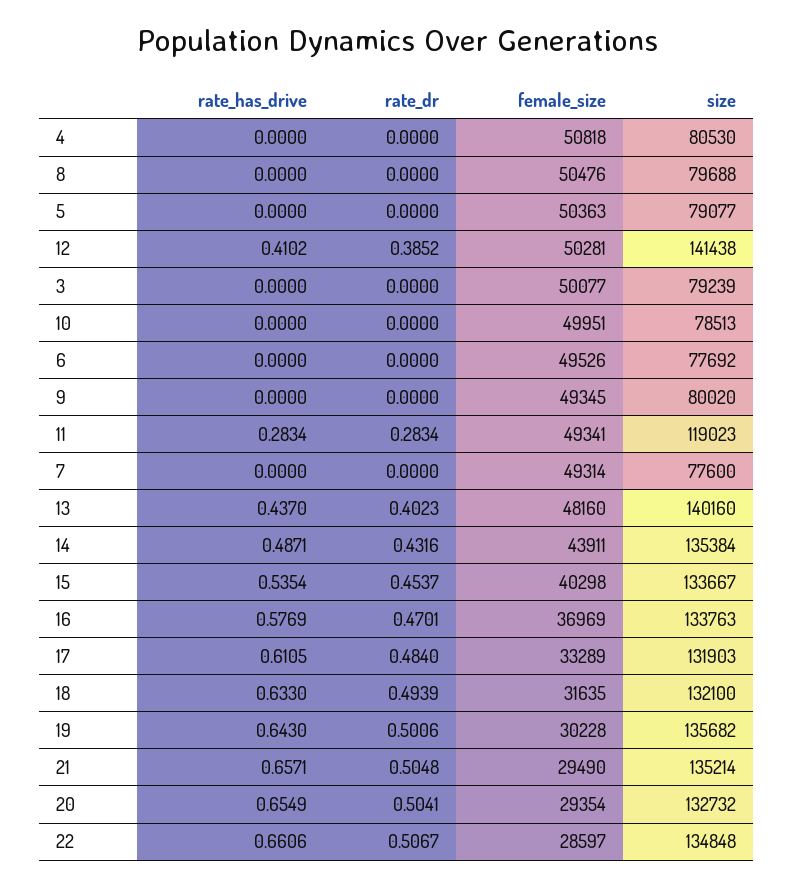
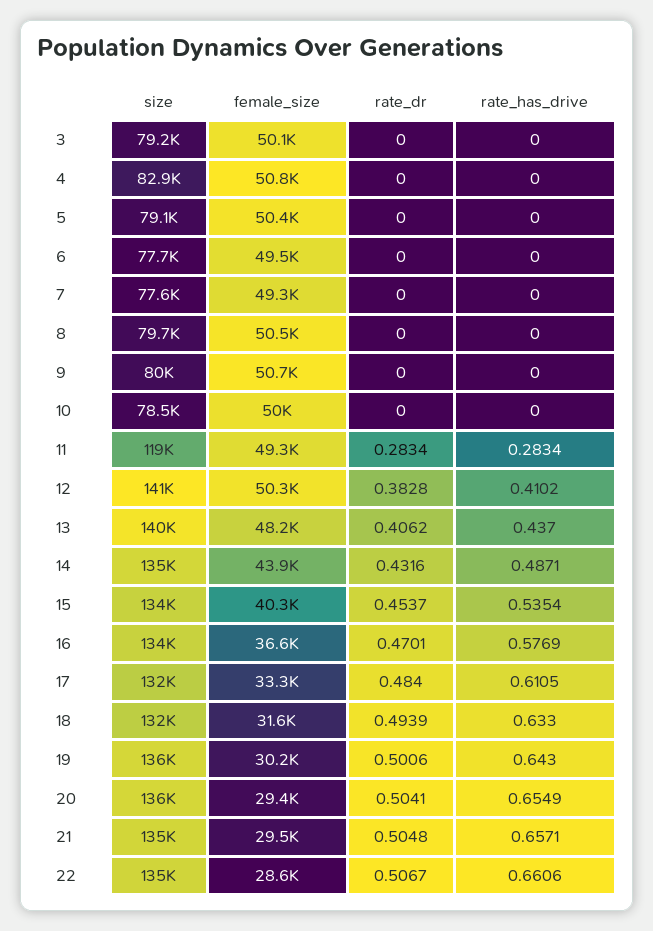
  {
    "rate_has_drive": {
      "4": 0,
      "8": 0,
      "5": 0,
      "12": 0.4102,
      "3": 0,
      "10": 0,
      "6": 0,
      "9": 0,
      "11": 0.2834,
      "7": 0,
      "13": 0.437,
      "14": 0.4871,
      "15": 0.5354,
      "16": 0.5769,
      "17": 0.6105,
      "18": 0.633,
      "19": 0.643,
      "21": 0.6571,
      "20": 0.6549,
      "22": 0.6606
    },
    "rate_dr": {
      "4": 0,
      "8": 0,
      "5": 0,
-     "12": 0.3852,
+     "12": 0.3828,
      "3": 0,
      "10": 0,
      "6": 0,
      "9": 0,
      "11": 0.2834,
      "7": 0,
-     "13": 0.4023,
+     "13": 0.4062,
      "14": 0.4316,
      "15": 0.4537,
      "16": 0.4701,
      "17": 0.484,
      "18": 0.4939,
      "19": 0.5006,
      "21": 0.5048,
      "20": 0.5041,
      "22": 0.5067
    },
    "female_size": {
      "4": 50818,
      "8": 50476,
      "5": 50363,
      "12": 50281,
      "3": 50077,
      "10": 49951,
      "6": 49526,
-     "9": 49345,
+     "9": 50700,
      "11": 49341,
      "7": 49314,
      "13": 48160,
      "14": 43911,
      "15": 40298,
-     "16": 36969,
+     "16": 36600,
      "17": 33289,
      "18": 31635,
      "19": 30228,
      "21": 29490,
      "20": 29354,
      "22": 28597
    },
    "size": {
-     "4": 80530,
+     "4": 82900,
      "8": 79688,
      "5": 79077,
      "12": 141438,
      "3": 79239,
      "10": 78513,
      "6": 77692,
      "9": 80020,
      "11": 119023,
      "7": 77600,
      "13": 140160,
      "14": 135384,
      "15": 133667,
      "16": 133763,
      "17": 131903,
      "18": 132100,
      "19": 135682,
      "21": 135214,
-     "20": 132732,
+     "20": 136000,
      "22": 134848
    }
  }

